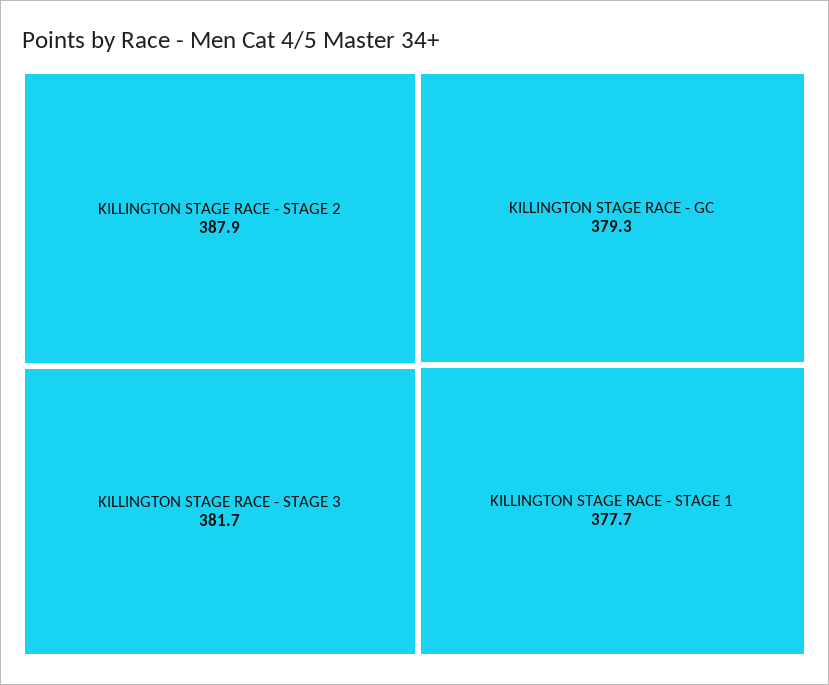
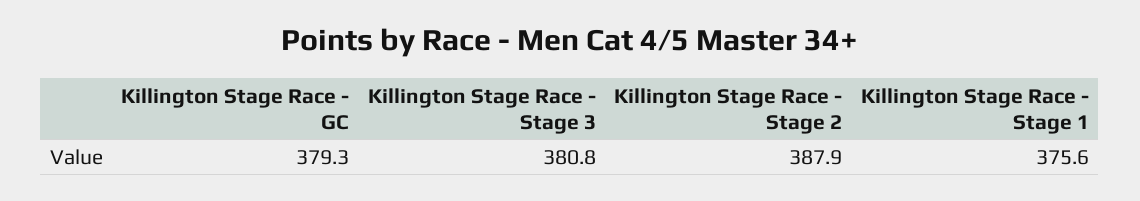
  {
    "KILLINGTON STAGE RACE - STAGE 2": 387.9,
-   "KILLINGTON STAGE RACE - STAGE 3": 381.7,
+   "KILLINGTON STAGE RACE - STAGE 3": 380.8,
    "KILLINGTON STAGE RACE - GC": 379.3,
-   "KILLINGTON STAGE RACE - STAGE 1": 377.7
+   "KILLINGTON STAGE RACE - STAGE 1": 375.6
  }

